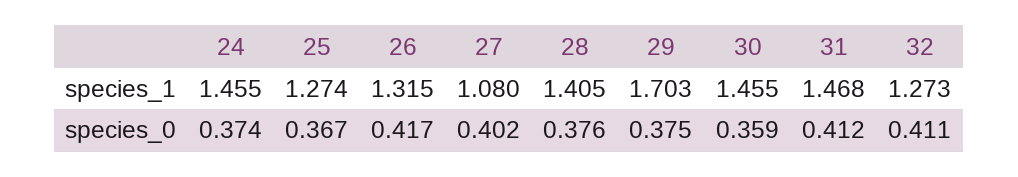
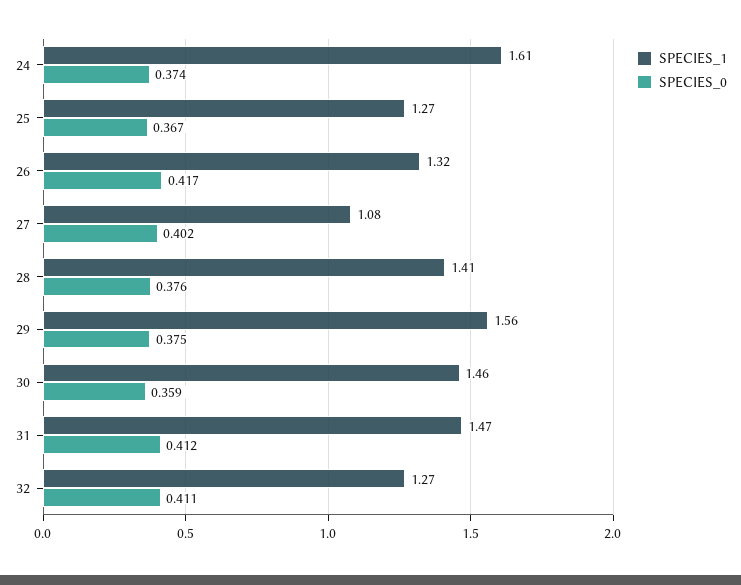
  {
    "species_1": {
-     "24": 1.455,
+     "24": 1.61,
      "25": 1.274,
      "26": 1.315,
      "27": 1.08,
      "28": 1.405,
-     "29": 1.703,
+     "29": 1.56,
      "30": 1.455,
      "31": 1.468,
      "32": 1.273
    },
    "species_0": {
      "24": 0.374,
      "25": 0.367,
      "26": 0.417,
      "27": 0.402,
      "28": 0.376,
      "29": 0.375,
      "30": 0.359,
      "31": 0.412,
      "32": 0.411
    }
  }

